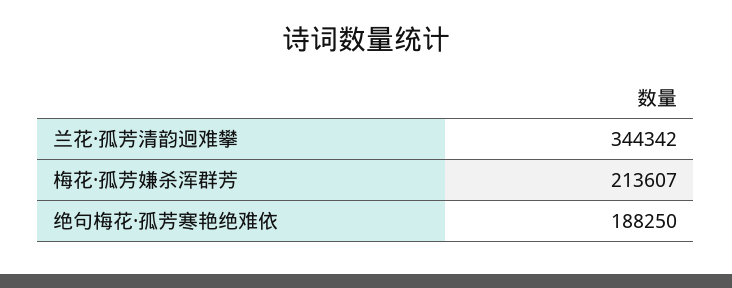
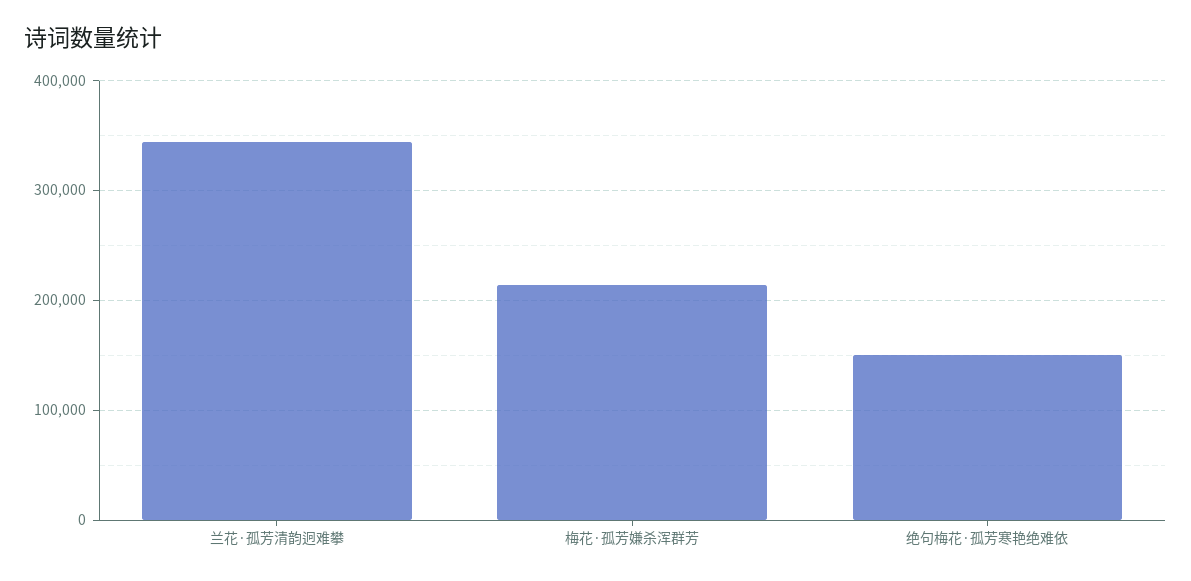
  {
    "兰花·孤芳清韵迥难攀": 344342,
    "梅花·孤芳嫌杀浑群芳": 213607,
-   "绝句梅花·孤芳寒艳绝难依": 188250
+   "绝句梅花·孤芳寒艳绝难依": 150000
  }

